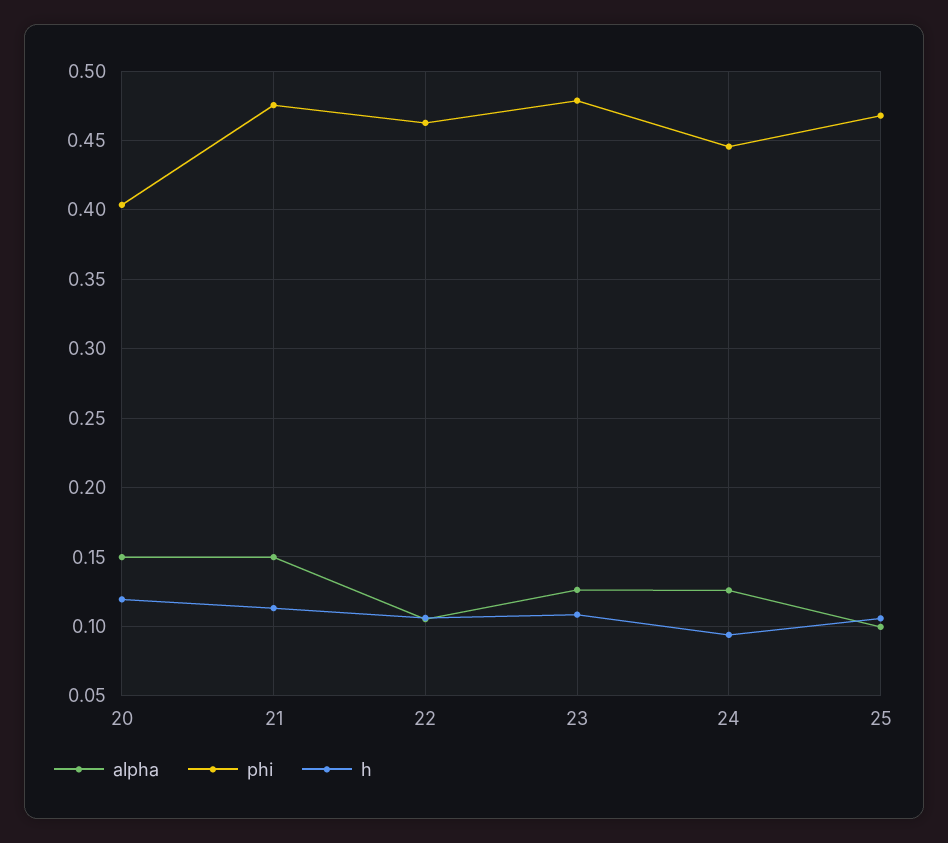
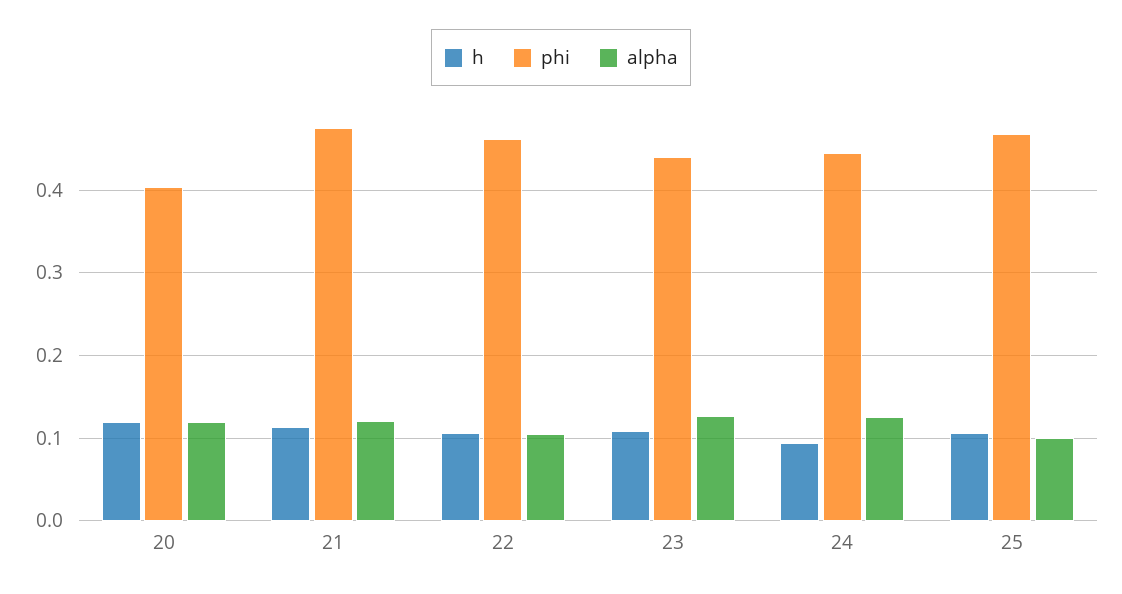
  {
    "alpha": {
-     "20": 0.15,
+     "20": 0.12,
-     "21": 0.15,
+     "21": 0.12,
      "22": 0.105,
      "23": 0.125,
      "24": 0.125,
      "25": 0.1
    },
    "phi": {
      "20": 0.405,
      "21": 0.475,
      "22": 0.465,
-     "23": 0.48,
+     "23": 0.44,
      "24": 0.445,
      "25": 0.47
    },
    "h": {
      "20": 0.12,
      "21": 0.115,
      "22": 0.105,
      "23": 0.11,
      "24": 0.095,
      "25": 0.105
    }
  }

